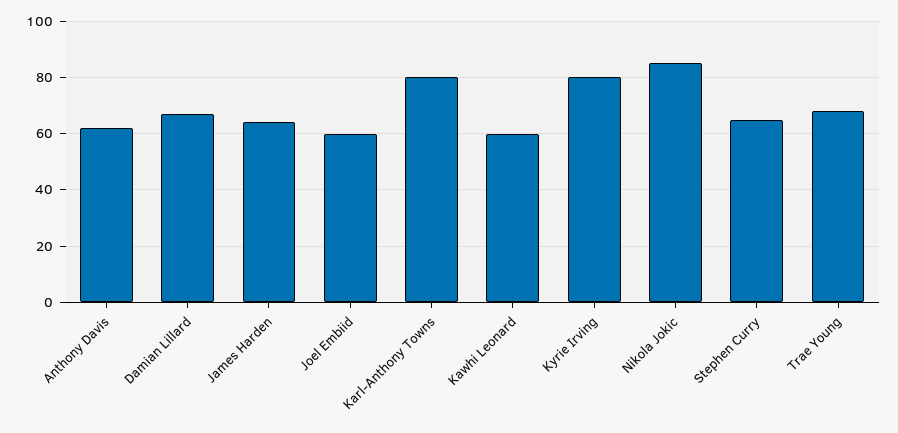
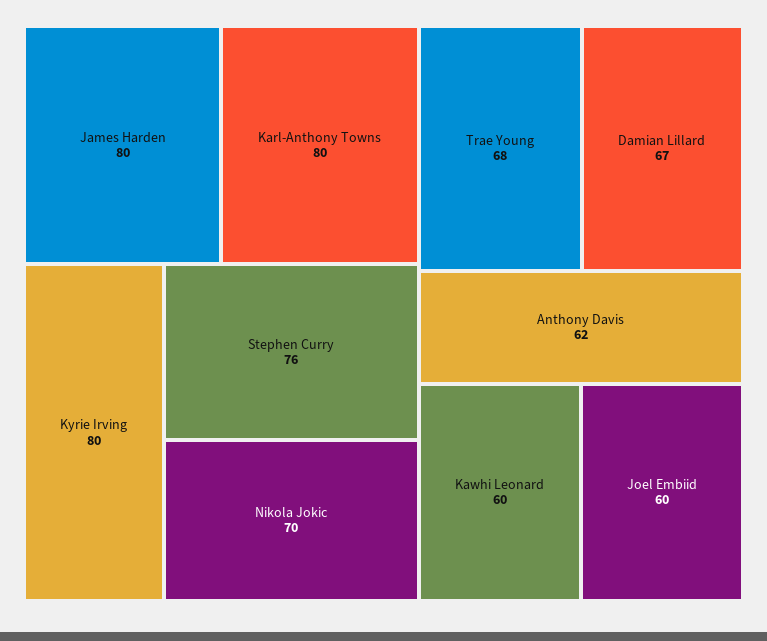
  {
    "Anthony Davis": 62,
    "Damian Lillard": 67,
-   "James Harden": 65,
+   "James Harden": 80,
    "Joel Embiid": 60,
    "Karl-Anthony Towns": 80,
    "Kawhi Leonard": 60,
    "Kyrie Irving": 80,
-   "Nikola Jokic": 85,
+   "Nikola Jokic": 70,
-   "Stephen Curry": 65,
+   "Stephen Curry": 76,
    "Trae Young": 68
  }

